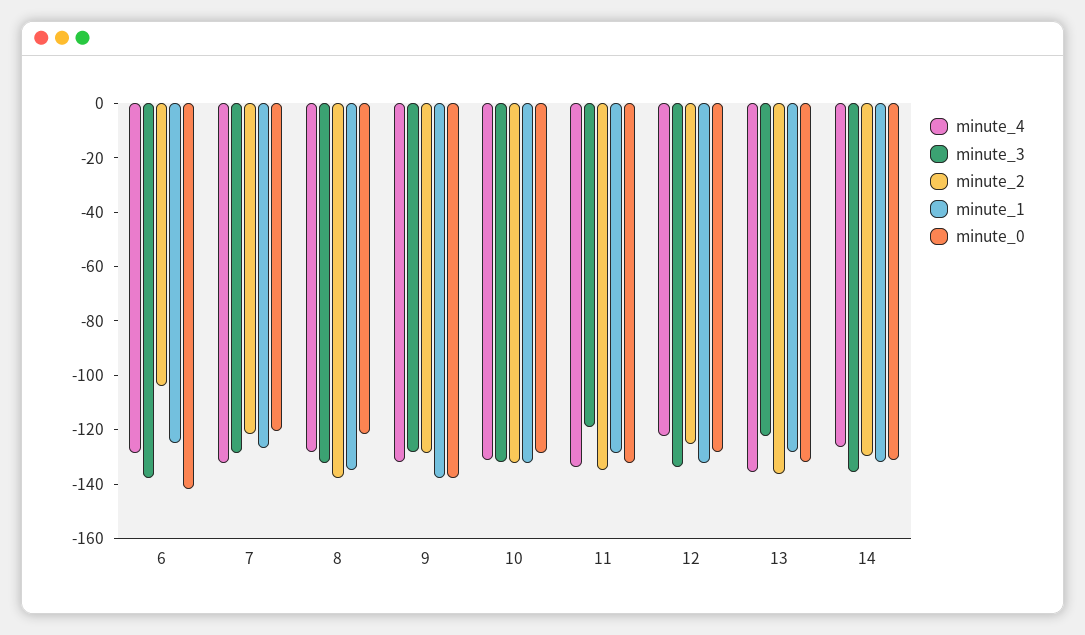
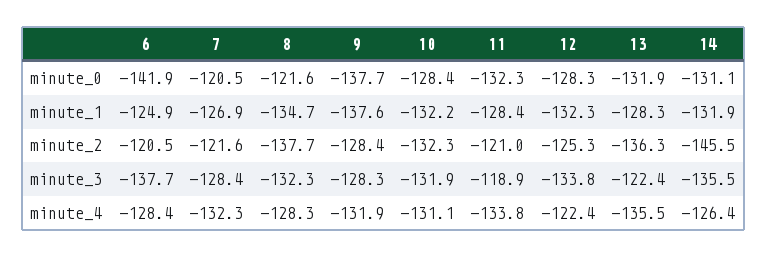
  {
    "minute_4": {
      "6": -128.4,
      "7": -132.3,
      "8": -128.3,
      "9": -131.9,
      "10": -131.1,
      "11": -133.8,
      "12": -122.4,
      "13": -135.5,
      "14": -126.4
    },
    "minute_3": {
      "6": -137.7,
      "7": -128.4,
      "8": -132.3,
      "9": -128.3,
      "10": -131.9,
      "11": -118.9,
      "12": -133.8,
      "13": -122.4,
      "14": -135.5
    },
    "minute_2": {
-     "6": -105,
+     "6": -120.5,
      "7": -121.6,
      "8": -137.7,
      "9": -128.4,
      "10": -132.3,
-     "11": -135,
+     "11": -121,
      "12": -125.3,
      "13": -136.3,
-     "14": -130
+     "14": -145.5
    },
    "minute_1": {
      "6": -124.9,
      "7": -126.9,
      "8": -134.7,
      "9": -137.6,
      "10": -132.2,
      "11": -128.4,
      "12": -132.3,
      "13": -128.3,
      "14": -131.9
    },
    "minute_0": {
      "6": -141.9,
      "7": -120.5,
      "8": -121.6,
      "9": -137.7,
      "10": -128.4,
      "11": -132.3,
      "12": -128.3,
      "13": -131.9,
      "14": -131.1
    }
  }

